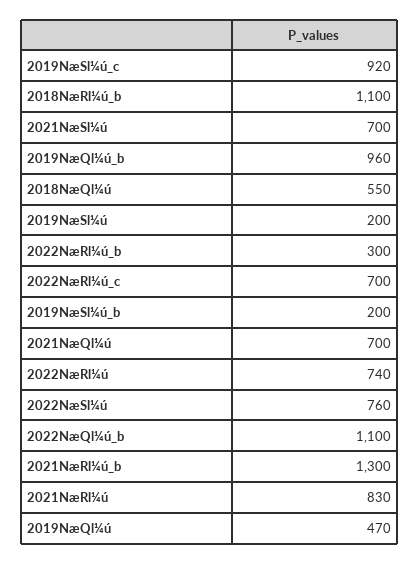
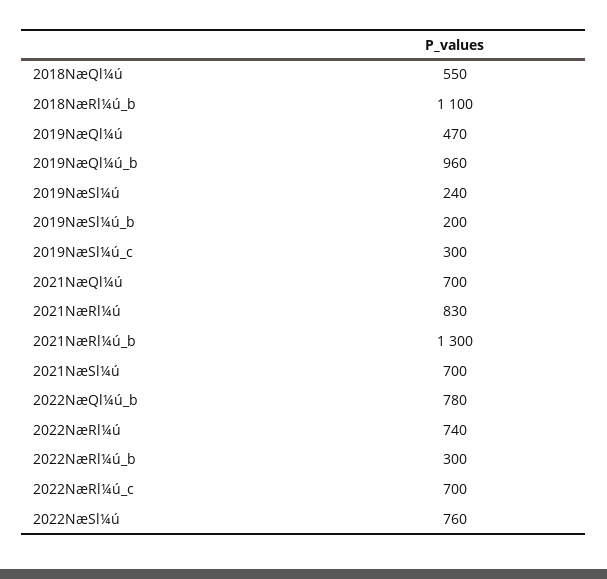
  {
-   "2019NæSl¼ú_c": 920,
+   "2019NæSl¼ú_c": 300,
    "2018NæRl¼ú_b": 1100,
    "2021NæSl¼ú": 700,
    "2019NæQl¼ú_b": 960,
    "2018NæQl¼ú": 550,
-   "2019NæSl¼ú": 200,
+   "2019NæSl¼ú": 240,
    "2022NæRl¼ú_b": 300,
    "2022NæRl¼ú_c": 700,
    "2019NæSl¼ú_b": 200,
    "2021NæQl¼ú": 700,
    "2022NæRl¼ú": 740,
    "2022NæSl¼ú": 760,
-   "2022NæQl¼ú_b": 1100,
+   "2022NæQl¼ú_b": 780,
    "2021NæRl¼ú_b": 1300,
    "2021NæRl¼ú": 830,
    "2019NæQl¼ú": 470
  }

